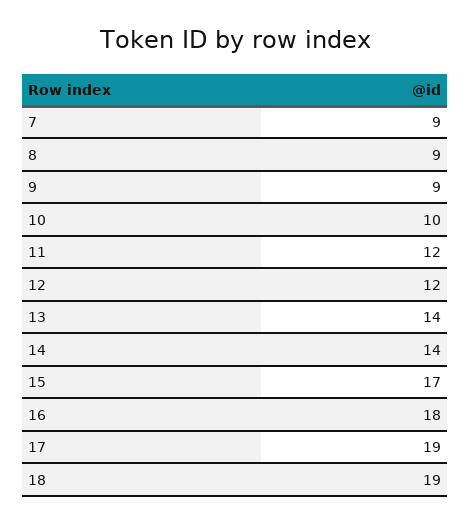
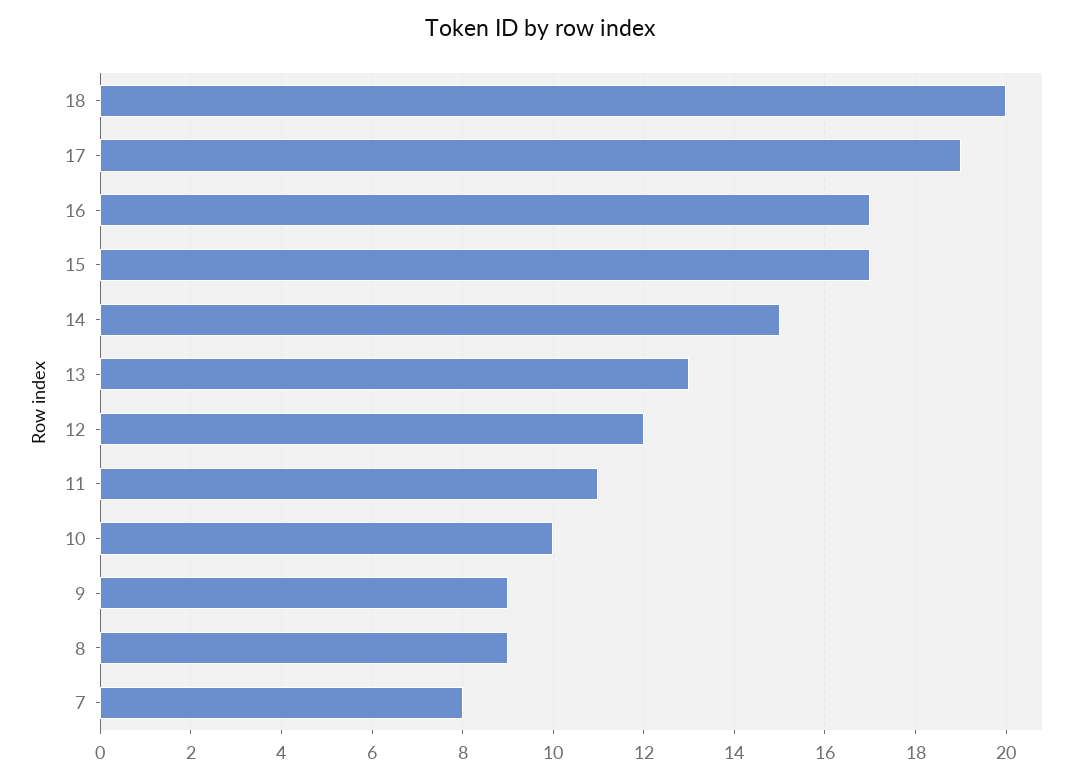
  {
-   "7": 9,
+   "7": 8,
    "8": 9,
    "9": 9,
    "10": 10,
-   "11": 12,
+   "11": 11,
    "12": 12,
-   "13": 14,
+   "13": 13,
-   "14": 14,
+   "14": 15,
    "15": 17,
-   "16": 18,
+   "16": 17,
    "17": 19,
-   "18": 19
+   "18": 20
  }

